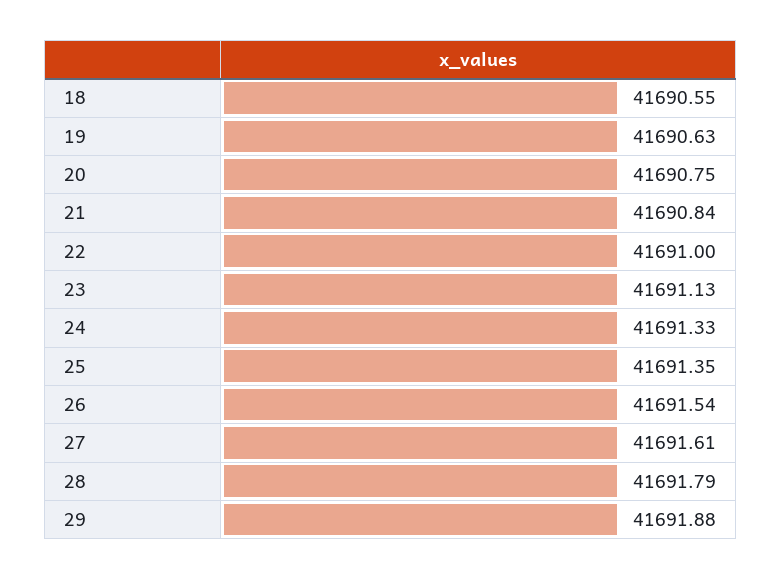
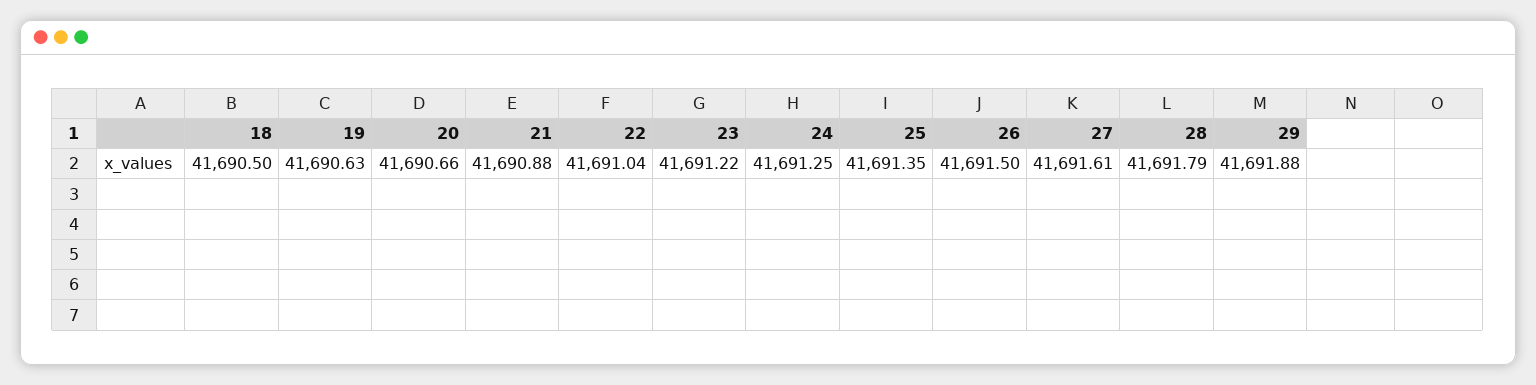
  {
-   "18": 41690.55,
+   "18": 41690.5,
    "19": 41690.63,
-   "20": 41690.75,
+   "20": 41690.66,
-   "21": 41690.84,
+   "21": 41690.88,
-   "22": 41691,
+   "22": 41691.04,
-   "23": 41691.13,
+   "23": 41691.22,
-   "24": 41691.33,
+   "24": 41691.25,
    "25": 41691.35,
-   "26": 41691.54,
+   "26": 41691.5,
    "27": 41691.61,
    "28": 41691.79,
    "29": 41691.88
  }

